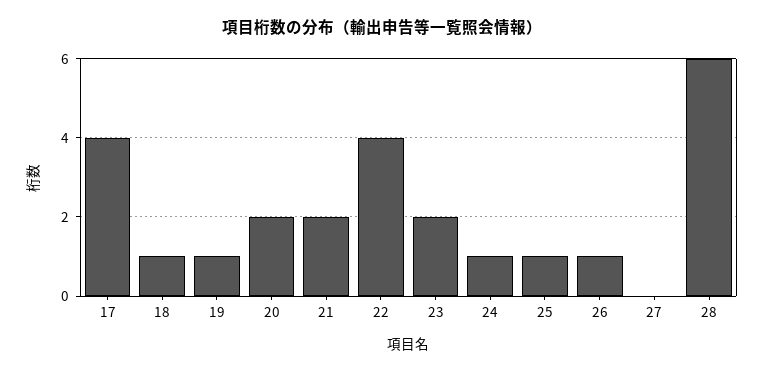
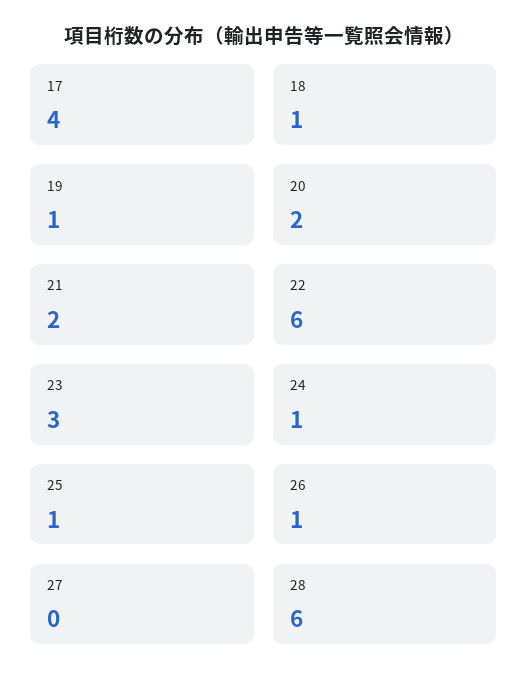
  {
    "17": 4,
    "18": 1,
    "19": 1,
    "20": 2,
    "21": 2,
-   "22": 4,
+   "22": 6,
-   "23": 2,
+   "23": 3,
    "24": 1,
    "25": 1,
    "26": 1,
    "27": 0,
    "28": 6
  }

